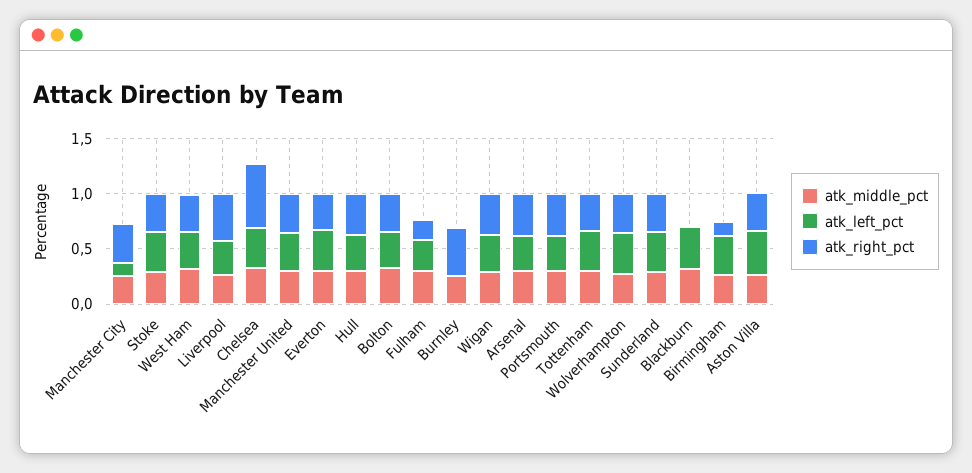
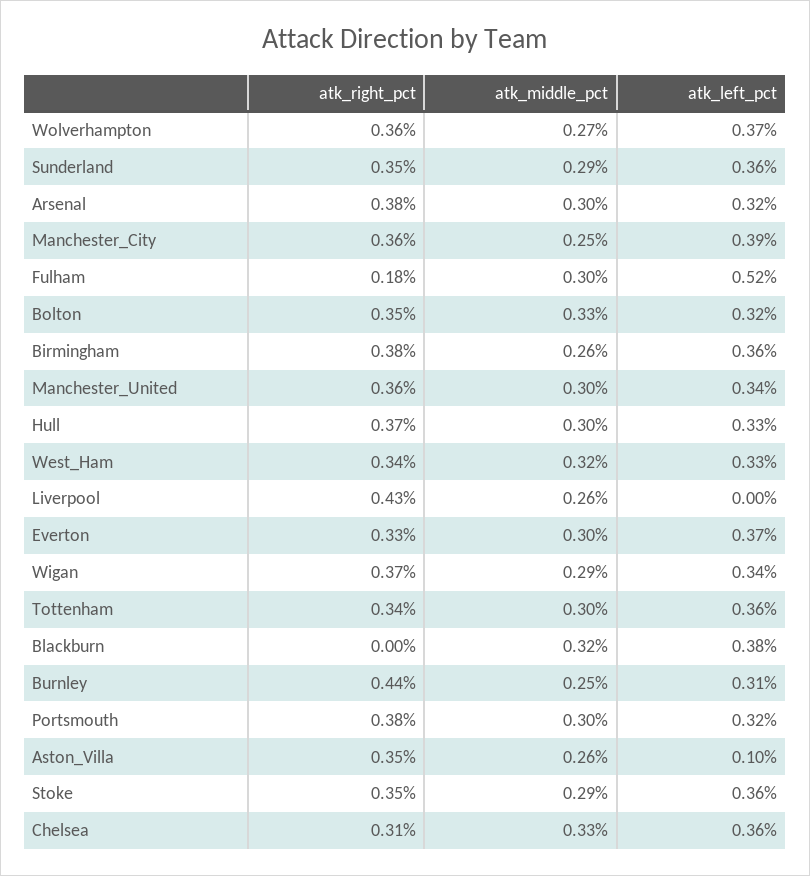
  {
    "atk_middle_pct": {
      "Manchester City": 0.25,
      "Stoke": 0.29,
      "West Ham": 0.32,
      "Liverpool": 0.26,
      "Chelsea": 0.33,
      "Manchester United": 0.3,
      "Everton": 0.3,
      "Hull": 0.3,
      "Bolton": 0.33,
      "Fulham": 0.3,
      "Burnley": 0.25,
      "Wigan": 0.29,
      "Arsenal": 0.3,
      "Portsmouth": 0.3,
      "Tottenham": 0.3,
      "Wolverhampton": 0.27,
      "Sunderland": 0.29,
      "Blackburn": 0.32,
      "Birmingham": 0.26,
      "Aston Villa": 0.26
    },
    "atk_left_pct": {
-     "Manchester City": 0.1,
+     "Manchester City": 0.39,
      "Stoke": 0.36,
      "West Ham": 0.33,
-     "Liverpool": 0.3,
+     "Liverpool": 0,
      "Chelsea": 0.36,
      "Manchester United": 0.34,
      "Everton": 0.37,
      "Hull": 0.33,
      "Bolton": 0.32,
-     "Fulham": 0.3,
+     "Fulham": 0.52,
-     "Burnley": 0,
+     "Burnley": 0.31,
      "Wigan": 0.34,
      "Arsenal": 0.32,
      "Portsmouth": 0.32,
      "Tottenham": 0.36,
      "Wolverhampton": 0.37,
      "Sunderland": 0.36,
      "Blackburn": 0.38,
      "Birmingham": 0.36,
-     "Aston Villa": 0.4
+     "Aston Villa": 0.1
    },
    "atk_right_pct": {
      "Manchester City": 0.36,
      "Stoke": 0.35,
      "West Ham": 0.34,
      "Liverpool": 0.43,
-     "Chelsea": 0.6,
+     "Chelsea": 0.31,
      "Manchester United": 0.36,
      "Everton": 0.33,
      "Hull": 0.37,
      "Bolton": 0.35,
      "Fulham": 0.18,
      "Burnley": 0.44,
      "Wigan": 0.37,
      "Arsenal": 0.38,
      "Portsmouth": 0.38,
      "Tottenham": 0.34,
      "Wolverhampton": 0.36,
      "Sunderland": 0.35,
      "Blackburn": 0,
-     "Birmingham": 0.1,
+     "Birmingham": 0.38,
      "Aston Villa": 0.35
    }
  }

